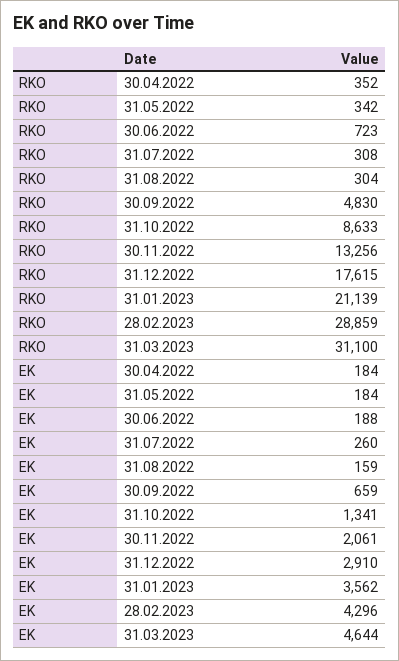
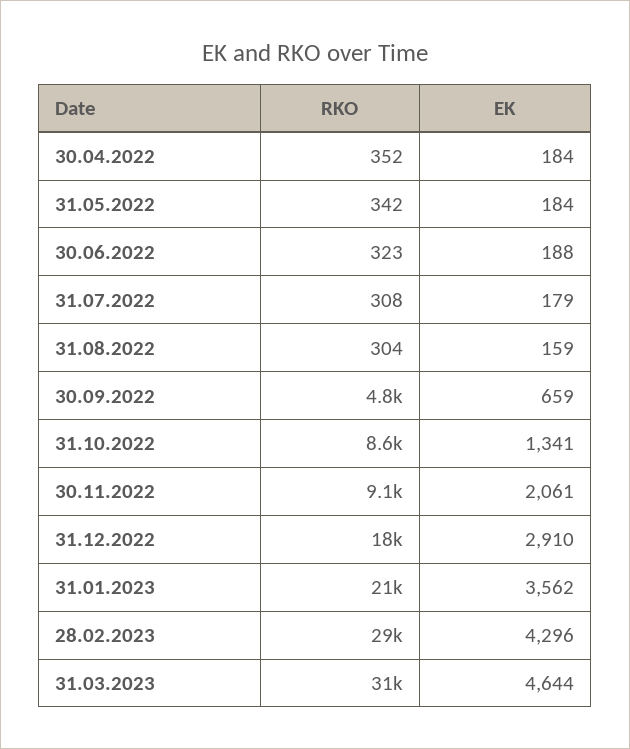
  {
    "RKO": {
      "30.04.2022": 352,
      "31.05.2022": 342,
-     "30.06.2022": 723,
+     "30.06.2022": 323,
      "31.07.2022": 308,
      "31.08.2022": 304,
      "30.09.2022": 4830,
      "31.10.2022": 8633,
-     "30.11.2022": 13256,
+     "30.11.2022": 9100,
      "31.12.2022": 17615,
      "31.01.2023": 21139,
      "28.02.2023": 28859,
      "31.03.2023": 31100
    },
    "EK": {
      "30.04.2022": 184,
      "31.05.2022": 184,
      "30.06.2022": 188,
-     "31.07.2022": 260,
+     "31.07.2022": 179,
      "31.08.2022": 159,
      "30.09.2022": 659,
      "31.10.2022": 1341,
      "30.11.2022": 2061,
      "31.12.2022": 2910,
      "31.01.2023": 3562,
      "28.02.2023": 4296,
      "31.03.2023": 4644
    }
  }

